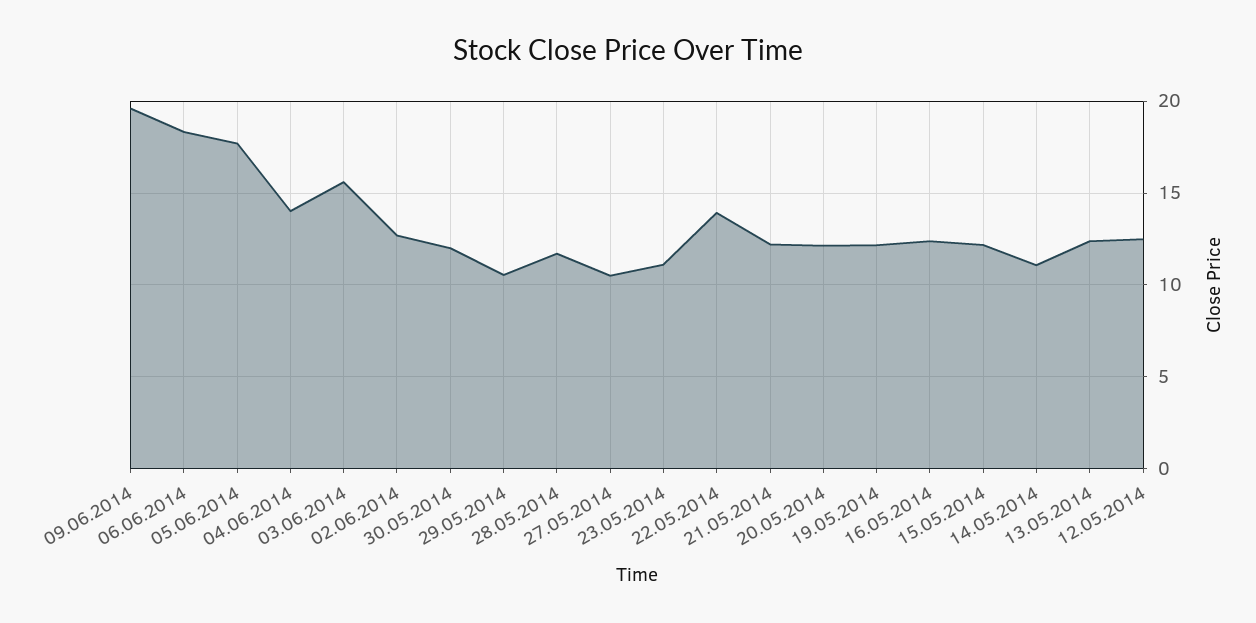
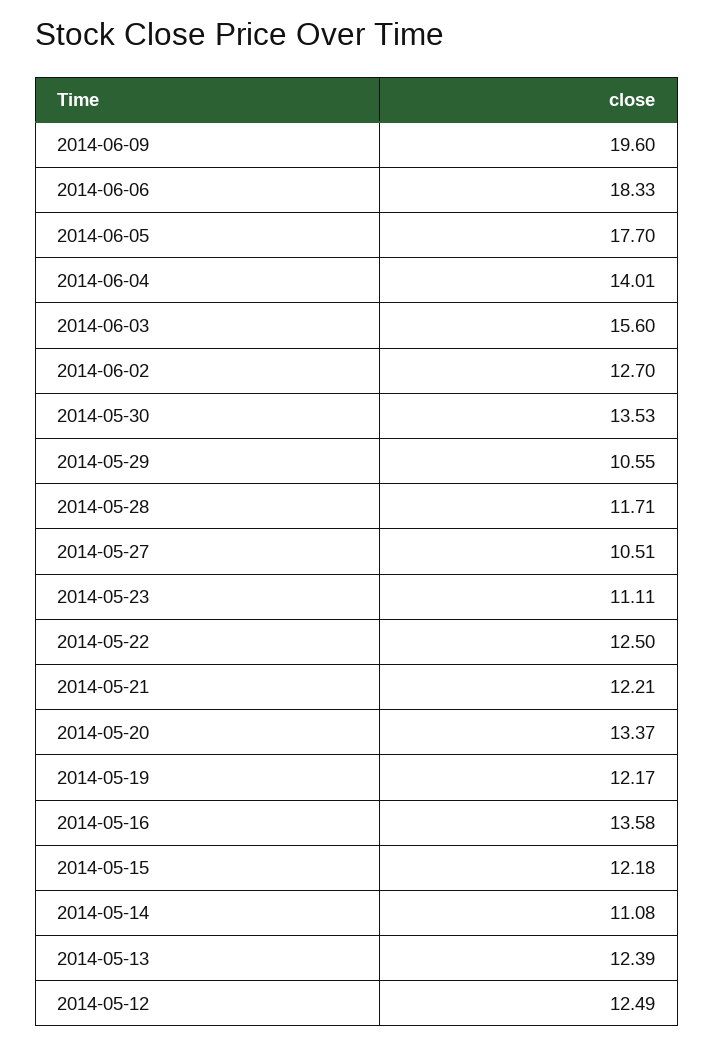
  {
    "09.06.2014": 19.6,
    "06.06.2014": 18.33,
    "05.06.2014": 17.7,
    "04.06.2014": 14.01,
    "03.06.2014": 15.6,
    "02.06.2014": 12.7,
-   "30.05.2014": 12,
+   "30.05.2014": 13.53,
    "29.05.2014": 10.55,
    "28.05.2014": 11.71,
    "27.05.2014": 10.51,
    "23.05.2014": 11.11,
-   "22.05.2014": 14,
+   "22.05.2014": 12.5,
    "21.05.2014": 12.21,
-   "20.05.2014": 12,
+   "20.05.2014": 13.37,
    "19.05.2014": 12.17,
-   "16.05.2014": 12.5,
+   "16.05.2014": 13.58,
    "15.05.2014": 12.18,
    "14.05.2014": 11.08,
    "13.05.2014": 12.39,
    "12.05.2014": 12.49
  }

